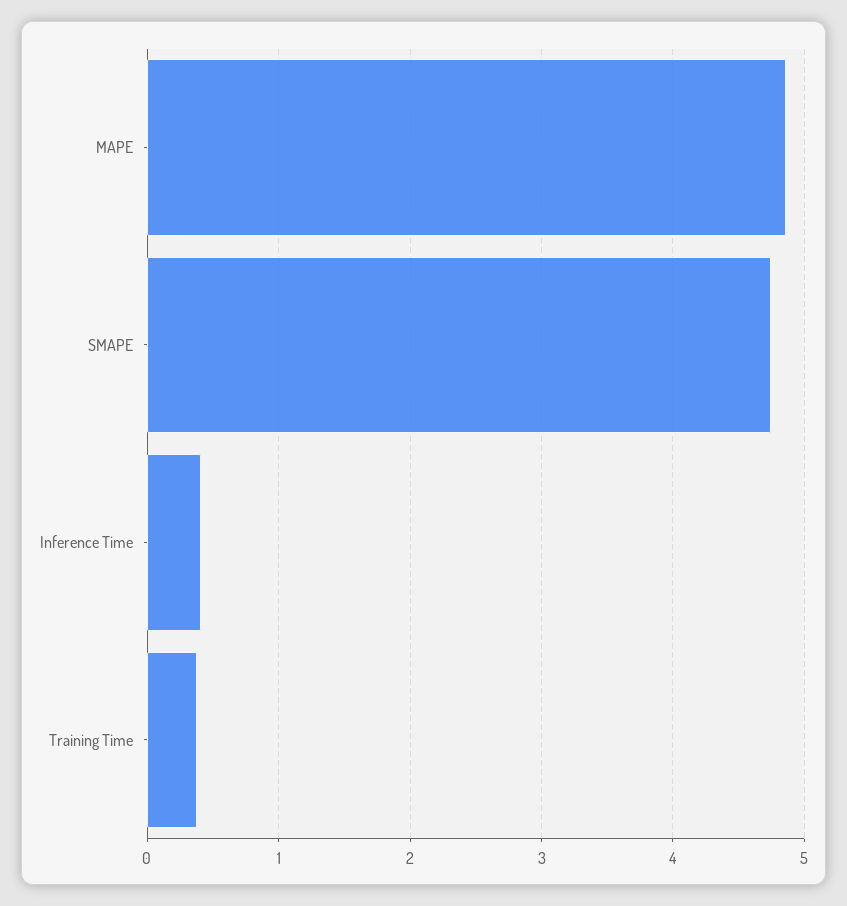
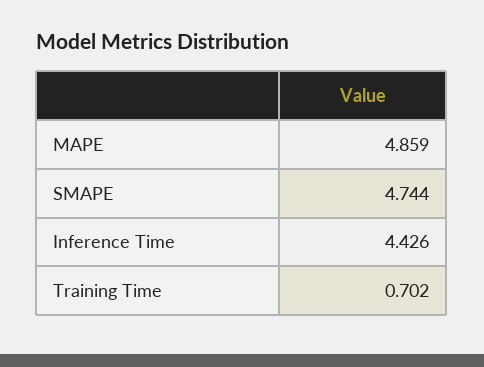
  {
    "MAPE": 4.859,
    "SMAPE": 4.744,
-   "Inference Time": 0.4,
+   "Inference Time": 4.426,
-   "Training Time": 0.4
+   "Training Time": 0.702
  }

